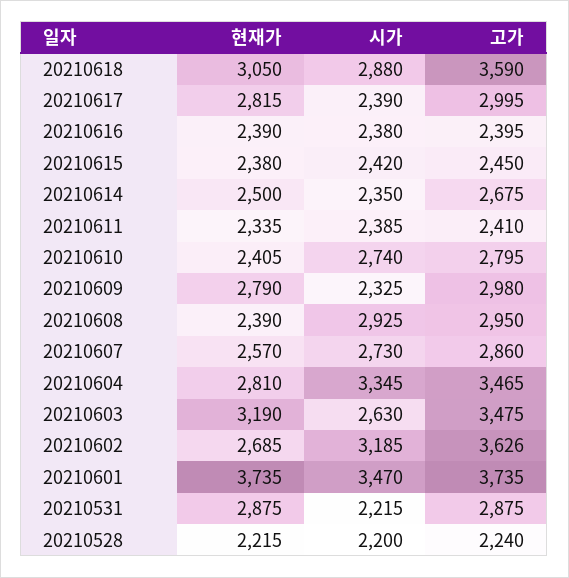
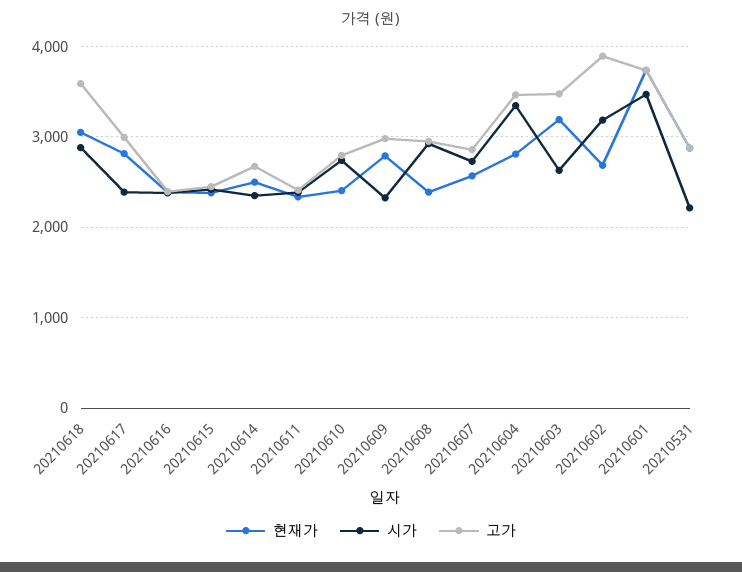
  {
    "현재가": {
      "20210618": 3050,
      "20210617": 2815,
      "20210616": 2390,
      "20210615": 2380,
      "20210614": 2500,
      "20210611": 2335,
      "20210610": 2405,
      "20210609": 2790,
      "20210608": 2390,
      "20210607": 2570,
      "20210604": 2810,
      "20210603": 3190,
      "20210602": 2685,
      "20210601": 3735,
-     "20210531": 2875,
+     "20210531": 2875
-     "20210528": 2215
    },
    "시가": {
      "20210618": 2880,
      "20210617": 2390,
      "20210616": 2380,
      "20210615": 2420,
      "20210614": 2350,
      "20210611": 2385,
      "20210610": 2740,
      "20210609": 2325,
      "20210608": 2925,
      "20210607": 2730,
      "20210604": 3345,
      "20210603": 2630,
      "20210602": 3185,
      "20210601": 3470,
-     "20210531": 2215,
+     "20210531": 2215
-     "20210528": 2200
    },
    "고가": {
      "20210618": 3590,
      "20210617": 2995,
      "20210616": 2395,
      "20210615": 2450,
      "20210614": 2675,
      "20210611": 2410,
      "20210610": 2795,
      "20210609": 2980,
      "20210608": 2950,
      "20210607": 2860,
      "20210604": 3465,
      "20210603": 3475,
-     "20210602": 3626,
+     "20210602": 3900,
      "20210601": 3735,
-     "20210531": 2875,
+     "20210531": 2875
-     "20210528": 2240
    }
  }

